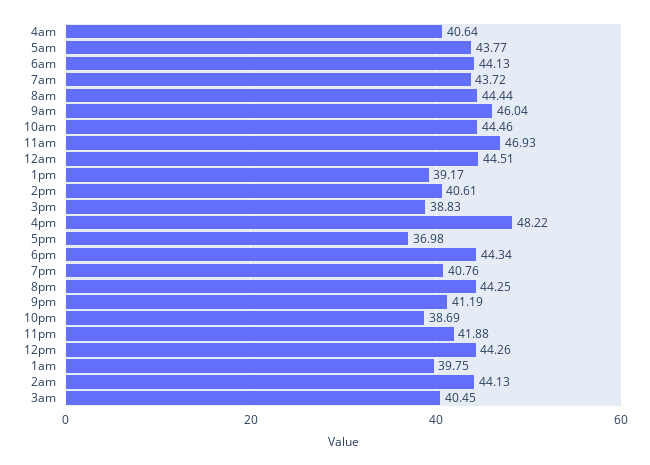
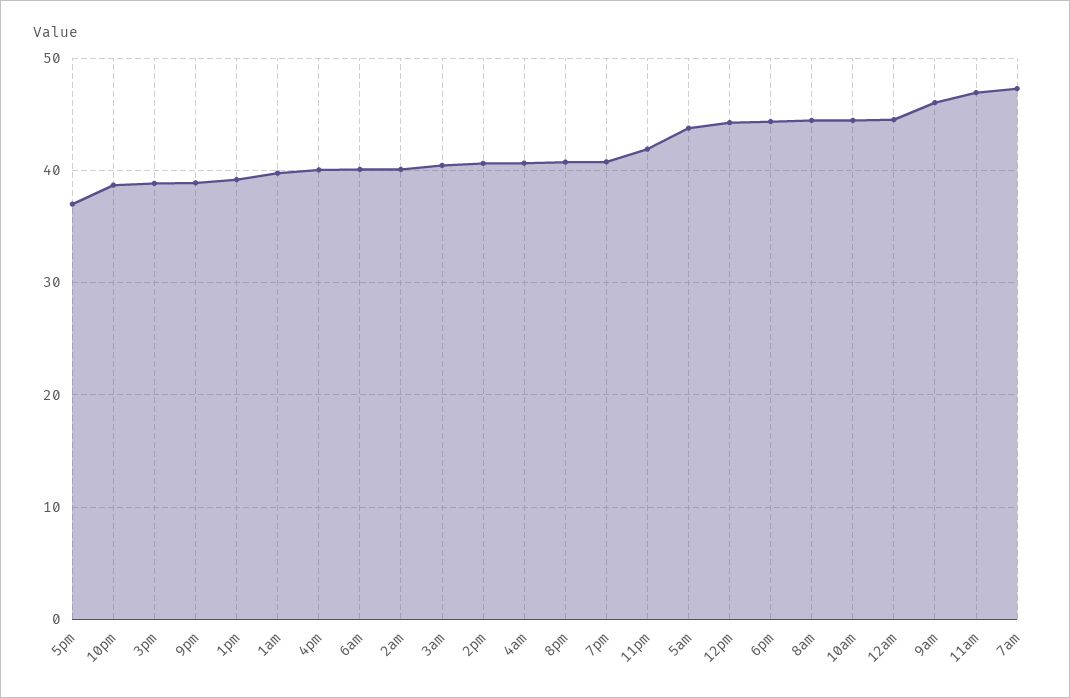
  {
    "4am": 40.64,
    "5am": 43.77,
-   "6am": 44.13,
+   "6am": 40,
-   "7am": 43.72,
+   "7am": 47,
    "8am": 44.44,
    "9am": 46.04,
    "10am": 44.46,
    "11am": 46.93,
    "12am": 44.51,
    "1pm": 39.17,
    "2pm": 40.61,
    "3pm": 38.83,
-   "4pm": 48.22,
+   "4pm": 40,
    "5pm": 36.98,
    "6pm": 44.34,
    "7pm": 40.76,
-   "8pm": 44.25,
+   "8pm": 41,
-   "9pm": 41.19,
+   "9pm": 39,
    "10pm": 38.69,
    "11pm": 41.88,
    "12pm": 44.26,
    "1am": 39.75,
-   "2am": 44.13,
+   "2am": 40,
    "3am": 40.45
  }

